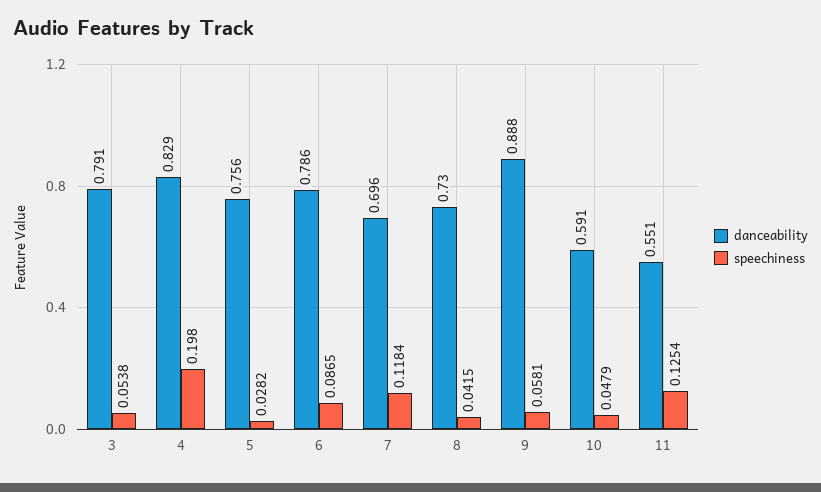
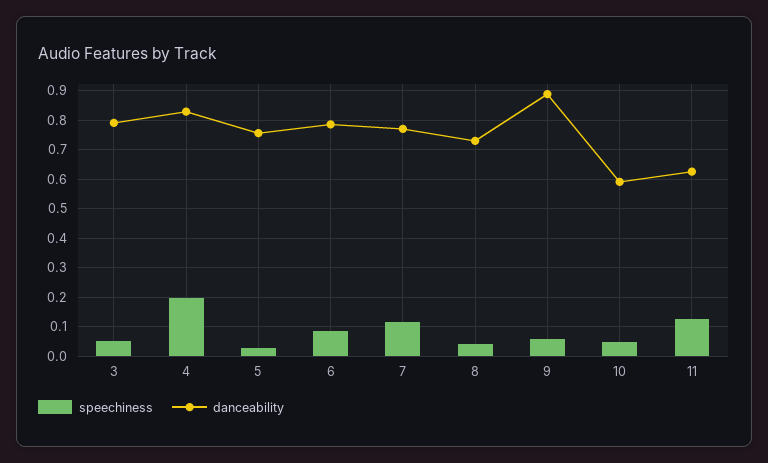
  {
    "danceability": {
      "3": 0.791,
      "4": 0.829,
      "5": 0.756,
      "6": 0.786,
-     "7": 0.696,
+     "7": 0.775,
      "8": 0.73,
      "9": 0.888,
      "10": 0.591,
-     "11": 0.551
+     "11": 0.625
    },
    "speechiness": {
      "3": 0.0538,
      "4": 0.198,
      "5": 0.0282,
      "6": 0.0865,
      "7": 0.1184,
      "8": 0.0415,
      "9": 0.0581,
      "10": 0.0479,
      "11": 0.1254
    }
  }

